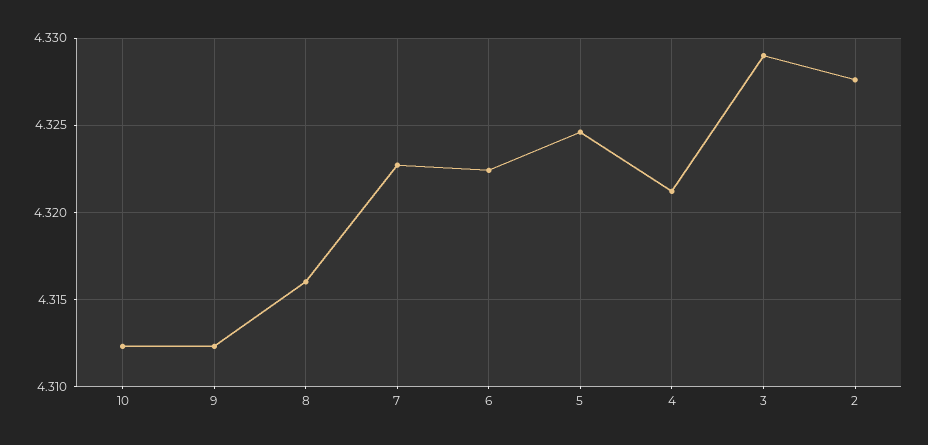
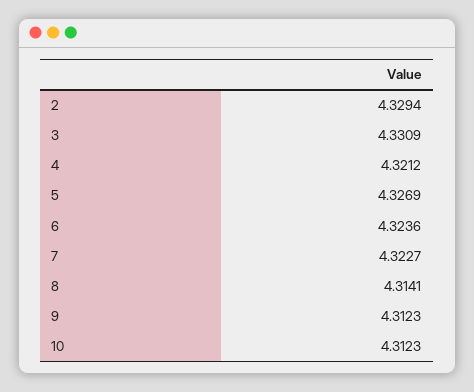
  {
    "10": 4.3123,
    "9": 4.3123,
-   "8": 4.316,
+   "8": 4.3141,
    "7": 4.3227,
-   "6": 4.3225,
+   "6": 4.3236,
-   "5": 4.3245,
+   "5": 4.3269,
    "4": 4.3212,
-   "3": 4.329,
+   "3": 4.3309,
-   "2": 4.3275
+   "2": 4.3294
  }

